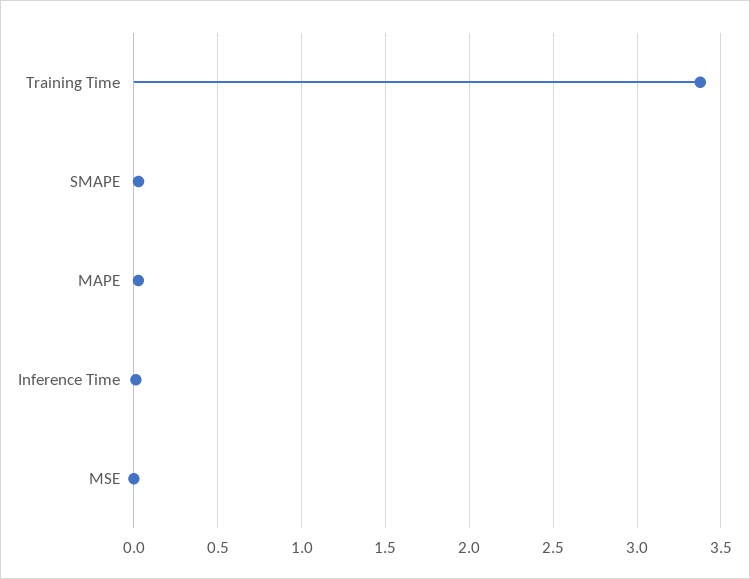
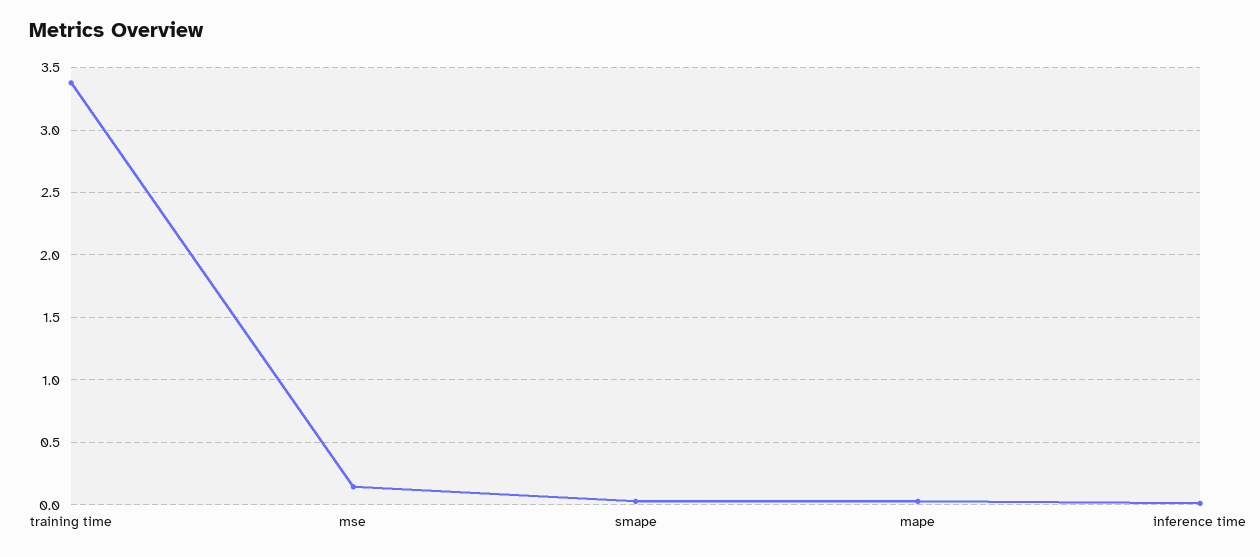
  {
    "Training Time": 3.4,
    "SMAPE": 0.05,
    "MAPE": 0.05,
    "Inference Time": 0,
-   "MSE": 0
+   "MSE": 0.15
  }

